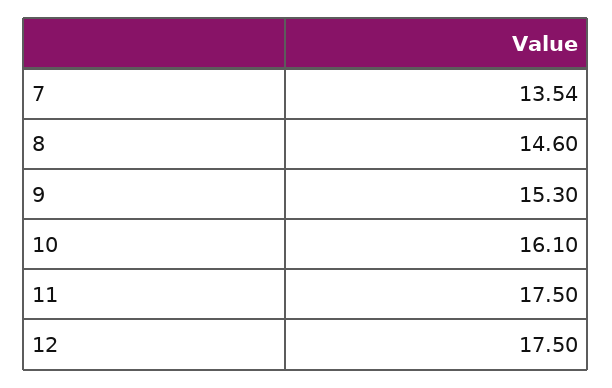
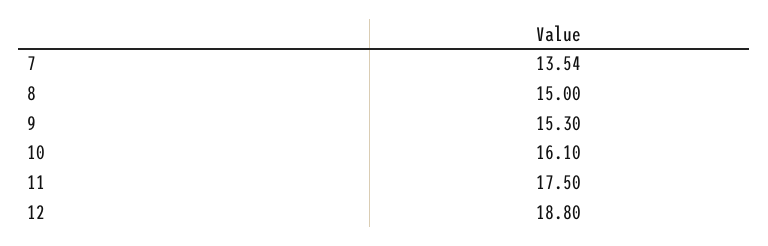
  {
    "7": 13.54,
-   "8": 14.6,
+   "8": 15,
    "9": 15.3,
    "10": 16.1,
    "11": 17.5,
-   "12": 17.5
+   "12": 18.8
  }

